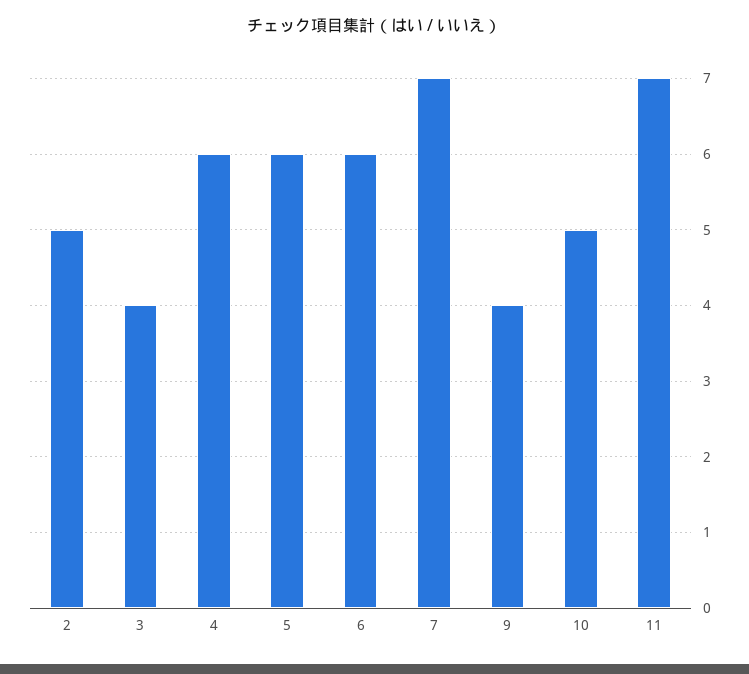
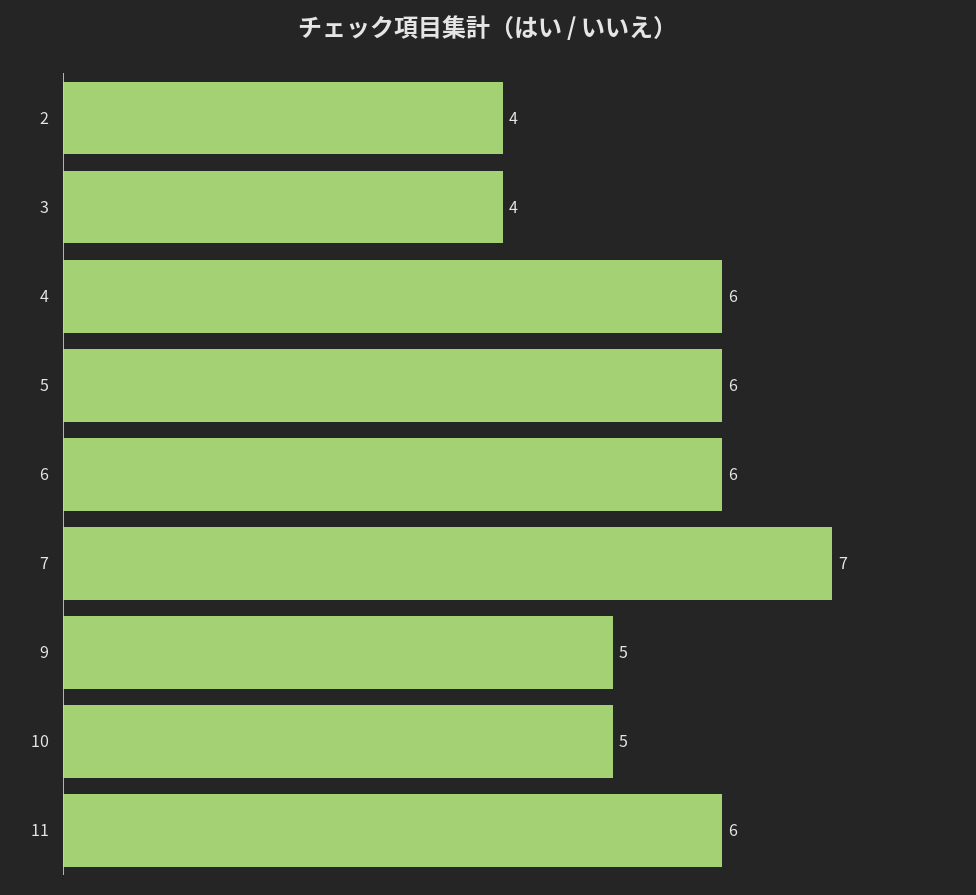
  {
-   "2": 5,
+   "2": 4,
    "3": 4,
    "4": 6,
    "5": 6,
    "6": 6,
    "7": 7,
-   "9": 4,
+   "9": 5,
    "10": 5,
-   "11": 7
+   "11": 6
  }

